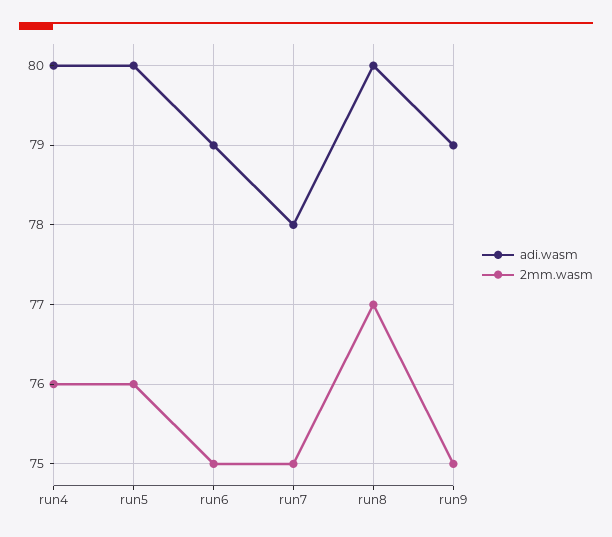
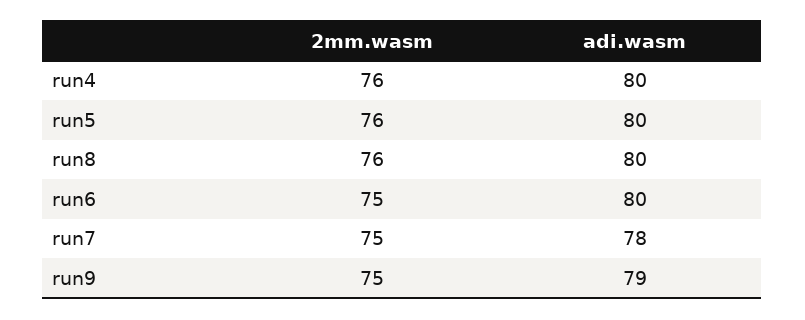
  {
    "adi.wasm": {
      "run4": 80,
      "run5": 80,
-     "run6": 79,
+     "run6": 80,
      "run7": 78,
      "run8": 80,
      "run9": 79
    },
    "2mm.wasm": {
      "run4": 76,
      "run5": 76,
      "run6": 75,
      "run7": 75,
-     "run8": 77,
+     "run8": 76,
      "run9": 75
    }
  }

